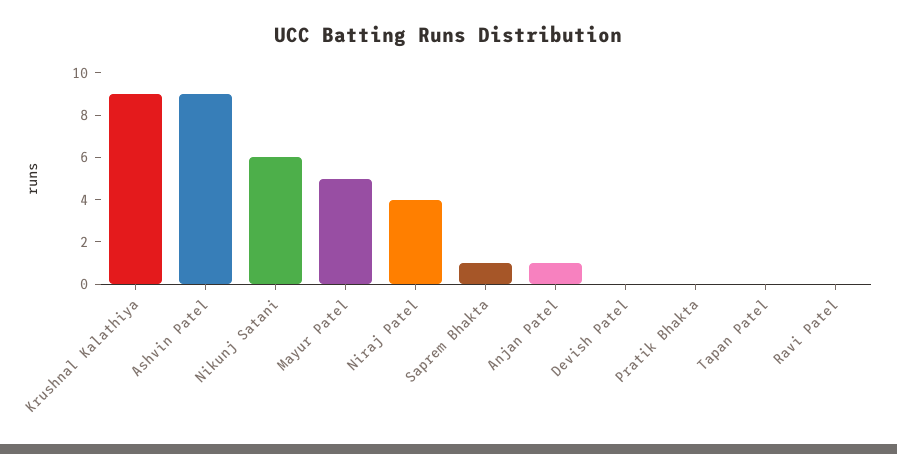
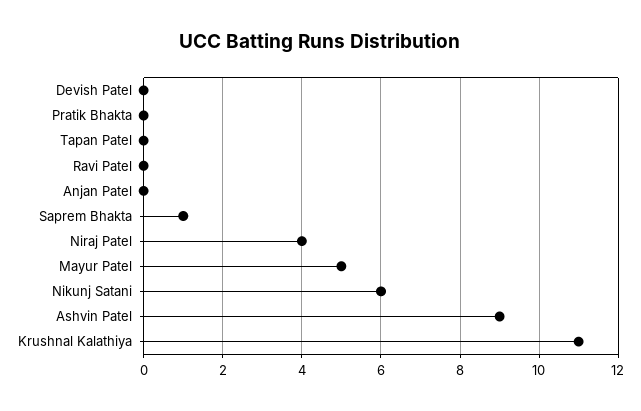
  {
-   "Krushnal Kalathiya": 9,
+   "Krushnal Kalathiya": 11,
    "Ashvin Patel": 9,
    "Nikunj Satani": 6,
    "Mayur Patel": 5,
    "Niraj Patel": 4,
    "Saprem Bhakta": 1,
-   "Anjan Patel": 1,
+   "Anjan Patel": 0,
    "Devish Patel": 0,
    "Pratik Bhakta": 0,
    "Tapan Patel": 0,
    "Ravi Patel": 0
  }

